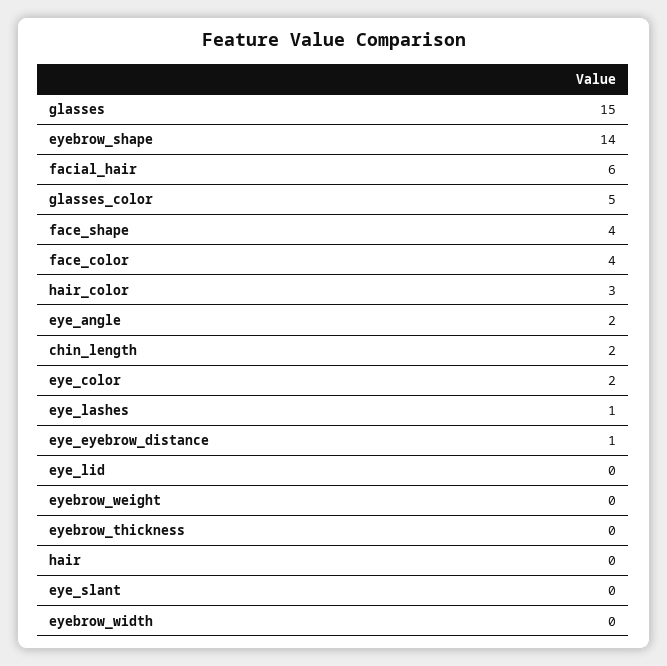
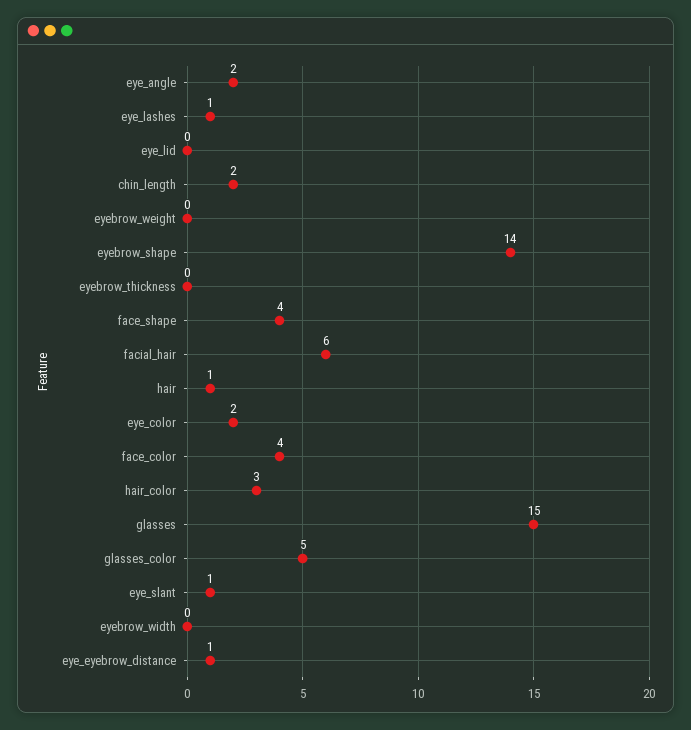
  {
    "glasses": 15,
    "eyebrow_shape": 14,
    "facial_hair": 6,
    "glasses_color": 5,
    "face_shape": 4,
    "face_color": 4,
    "hair_color": 3,
    "eye_angle": 2,
    "chin_length": 2,
    "eye_color": 2,
    "eye_lashes": 1,
    "eye_eyebrow_distance": 1,
    "eye_lid": 0,
    "eyebrow_weight": 0,
    "eyebrow_thickness": 0,
-   "hair": 0,
+   "hair": 1,
-   "eye_slant": 0,
+   "eye_slant": 1,
    "eyebrow_width": 0
  }

